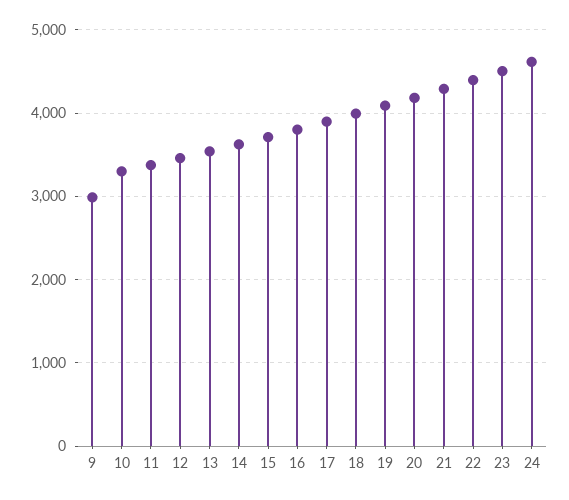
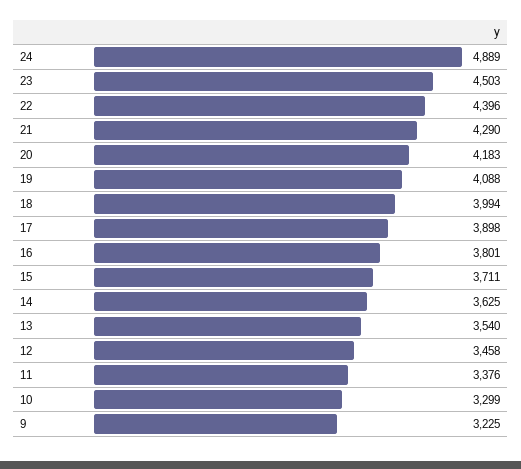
  {
-   "9": 3000,
+   "9": 3225,
    "10": 3299,
    "11": 3376,
    "12": 3458,
    "13": 3540,
    "14": 3625,
    "15": 3711,
    "16": 3801,
    "17": 3898,
    "18": 3994,
    "19": 4088,
    "20": 4183,
    "21": 4290,
    "22": 4396,
    "23": 4503,
-   "24": 4600
+   "24": 4889
  }

